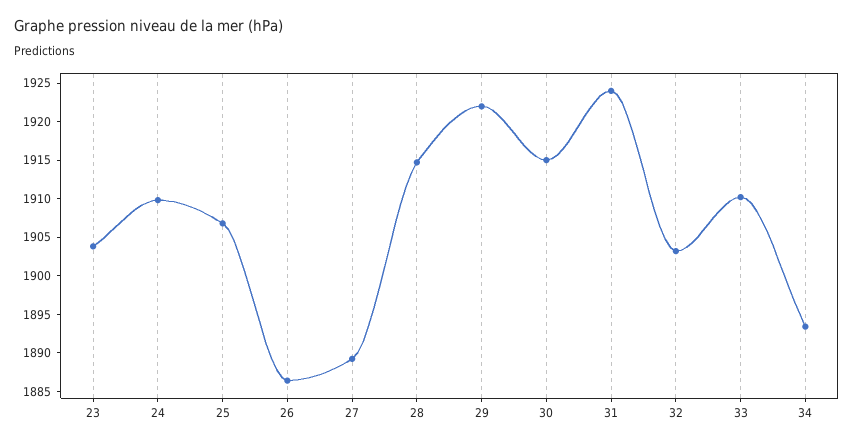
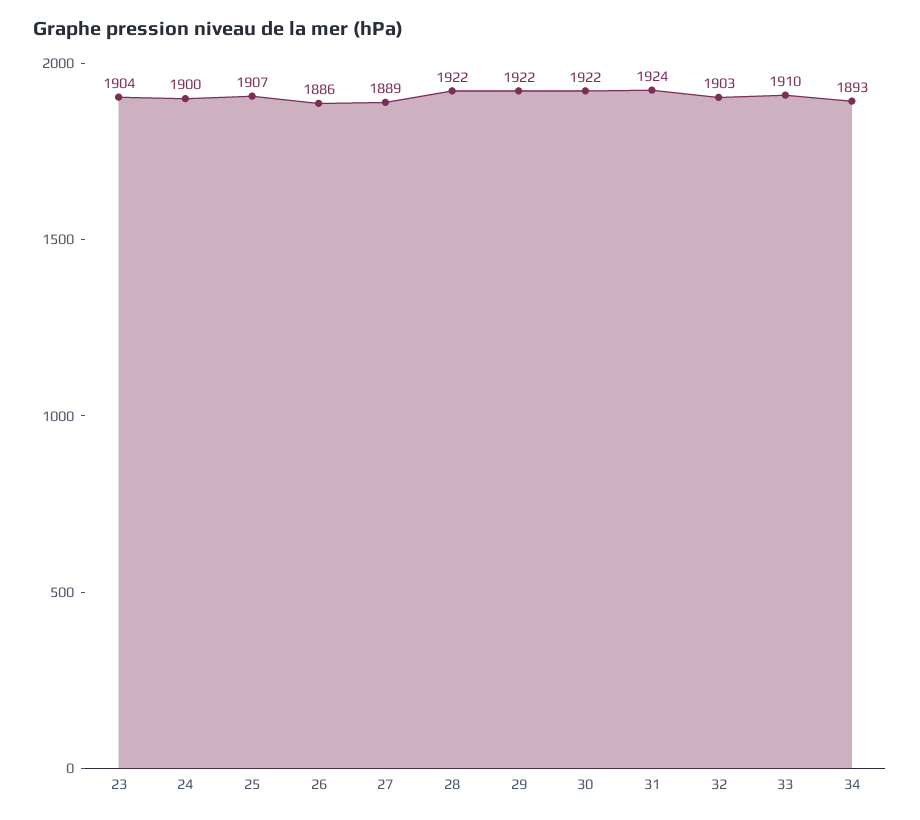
  {
    "23": 1904,
-   "24": 1910,
+   "24": 1900,
    "25": 1907,
    "26": 1886,
    "27": 1889,
-   "28": 1915,
+   "28": 1922,
    "29": 1922,
-   "30": 1915,
+   "30": 1922,
    "31": 1924,
    "32": 1903,
    "33": 1910,
    "34": 1893
  }

